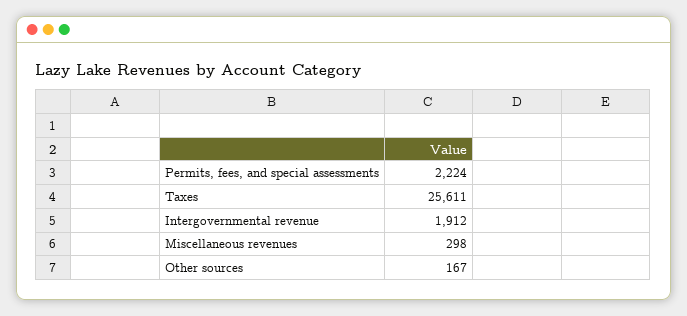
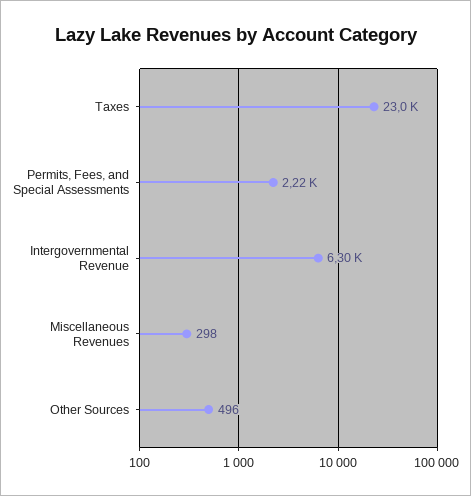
  {
    "Permits, fees, and special assessments": 2224,
-   "Taxes": 25611,
+   "Taxes": 23000,
-   "Intergovernmental revenue": 1912,
+   "Intergovernmental revenue": 6300,
    "Miscellaneous revenues": 298,
-   "Other sources": 167
+   "Other sources": 496
  }

